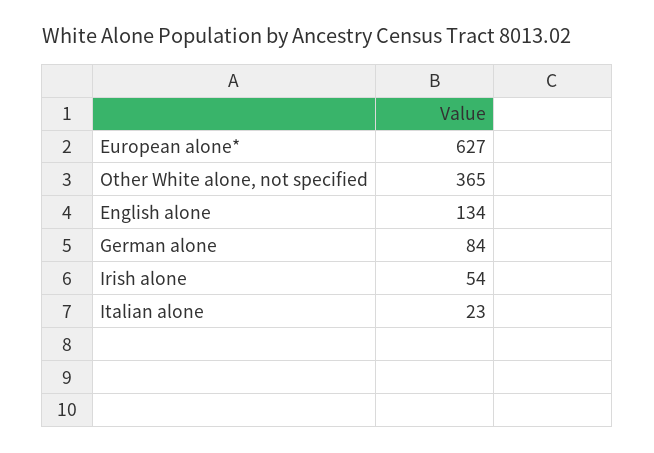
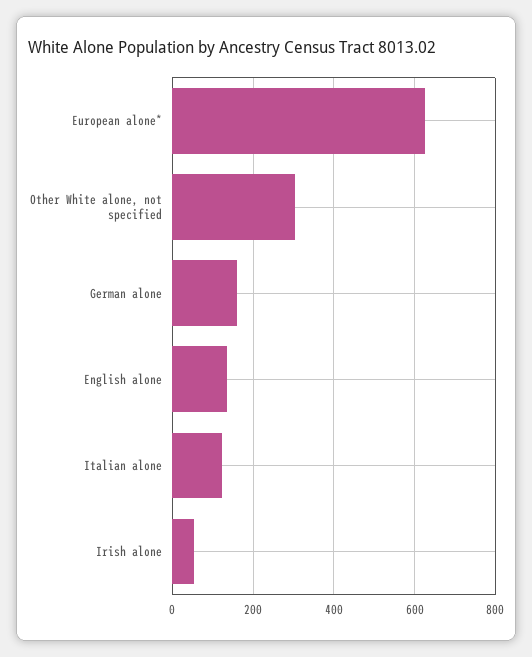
  {
    "European alone*": 627,
-   "Other White alone, not specified": 365,
+   "Other White alone, not specified": 300,
    "English alone": 134,
-   "German alone": 84,
+   "German alone": 160,
    "Irish alone": 54,
-   "Italian alone": 23
+   "Italian alone": 120
  }

